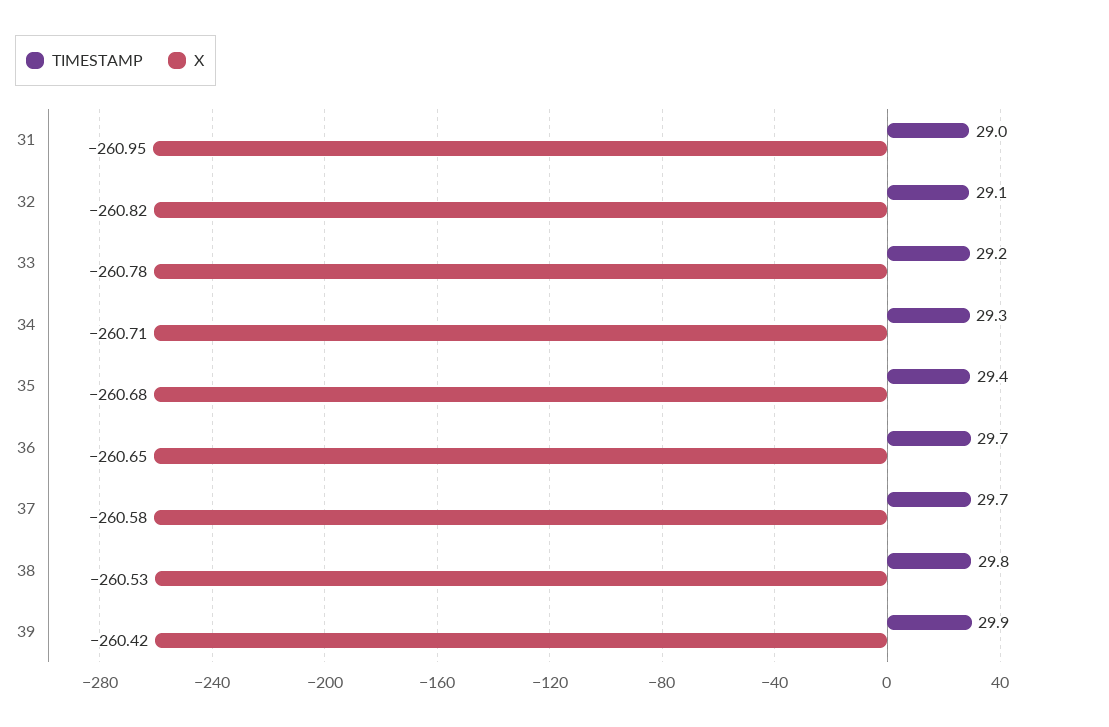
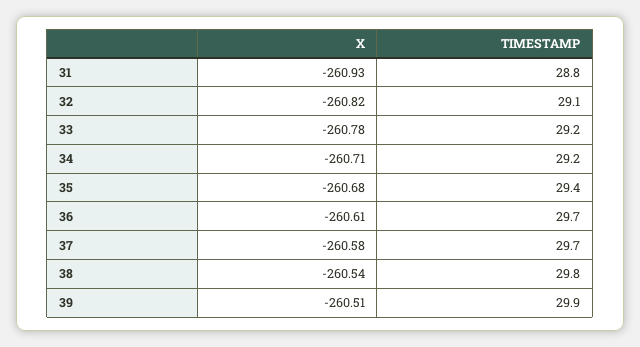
  {
    "TIMESTAMP": {
-     "31": 29,
+     "31": 28.8,
      "32": 29.1,
      "33": 29.2,
-     "34": 29.3,
+     "34": 29.2,
      "35": 29.4,
      "36": 29.7,
      "37": 29.7,
      "38": 29.8,
      "39": 29.9
    },
    "X": {
-     "31": -260.95,
+     "31": -260.93,
      "32": -260.82,
      "33": -260.78,
      "34": -260.71,
      "35": -260.68,
-     "36": -260.65,
+     "36": -260.61,
      "37": -260.58,
-     "38": -260.53,
+     "38": -260.54,
-     "39": -260.42
+     "39": -260.51
    }
  }

